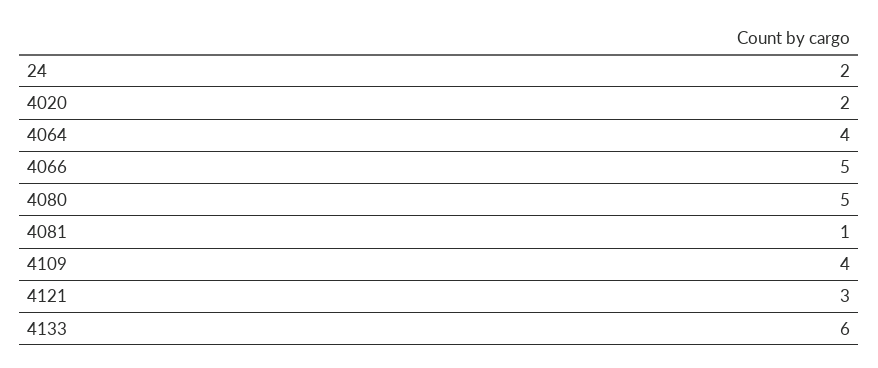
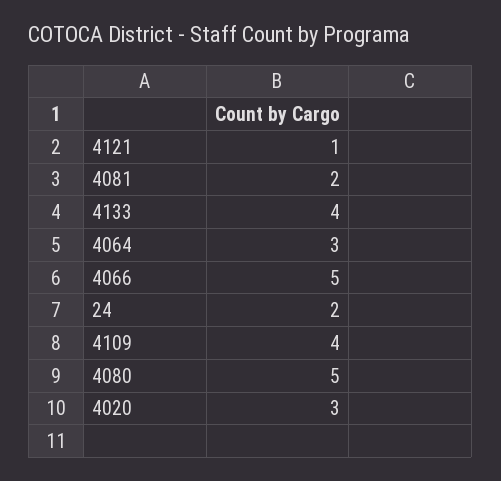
  {
    "24": 2,
-   "4020": 2,
+   "4020": 3,
-   "4064": 4,
+   "4064": 3,
    "4066": 5,
    "4080": 5,
-   "4081": 1,
+   "4081": 2,
    "4109": 4,
-   "4121": 3,
+   "4121": 1,
-   "4133": 6
+   "4133": 4
  }

